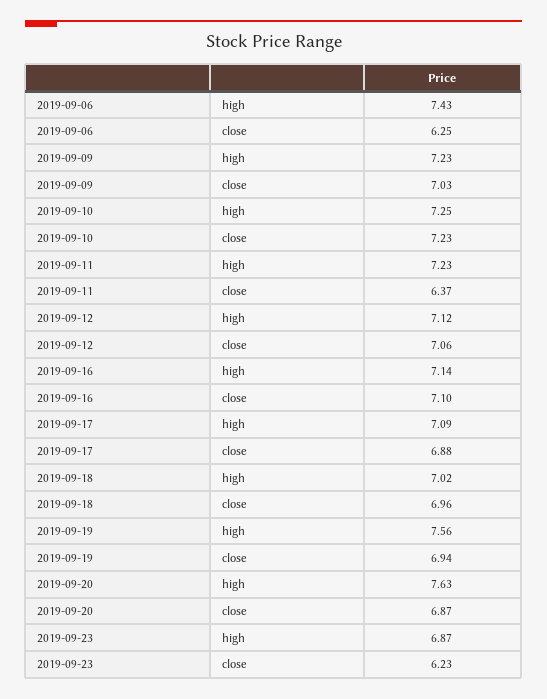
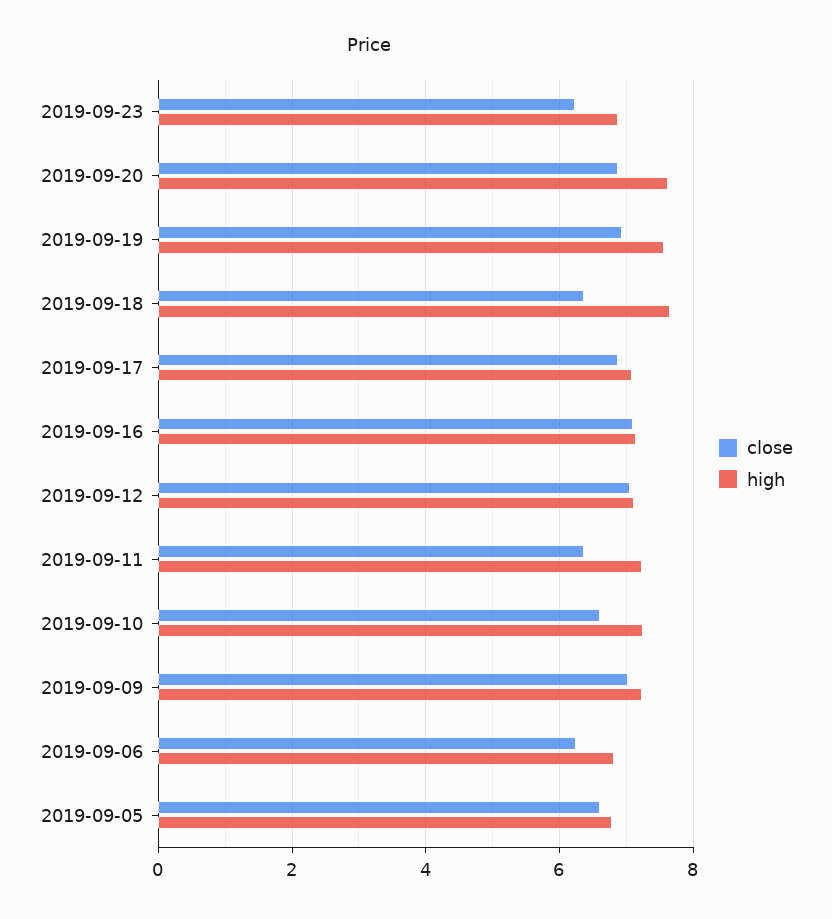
  {
    "high": {
-     "2019-09-06": 7.43,
+     "2019-09-06": 6.8,
      "2019-09-09": 7.23,
      "2019-09-10": 7.25,
      "2019-09-11": 7.23,
      "2019-09-12": 7.12,
      "2019-09-16": 7.14,
      "2019-09-17": 7.09,
-     "2019-09-18": 7.02,
+     "2019-09-18": 7.6,
      "2019-09-19": 7.56,
      "2019-09-20": 7.63,
-     "2019-09-23": 6.87
+     "2019-09-23": 6.87,
+     "2019-09-05": 6.8
    },
    "close": {
      "2019-09-06": 6.25,
      "2019-09-09": 7.03,
-     "2019-09-10": 7.23,
+     "2019-09-10": 6.6,
      "2019-09-11": 6.37,
      "2019-09-12": 7.06,
      "2019-09-16": 7.1,
      "2019-09-17": 6.88,
-     "2019-09-18": 6.96,
+     "2019-09-18": 6.4,
      "2019-09-19": 6.94,
      "2019-09-20": 6.87,
-     "2019-09-23": 6.23
+     "2019-09-23": 6.23,
+     "2019-09-05": 6.6
    }
  }

